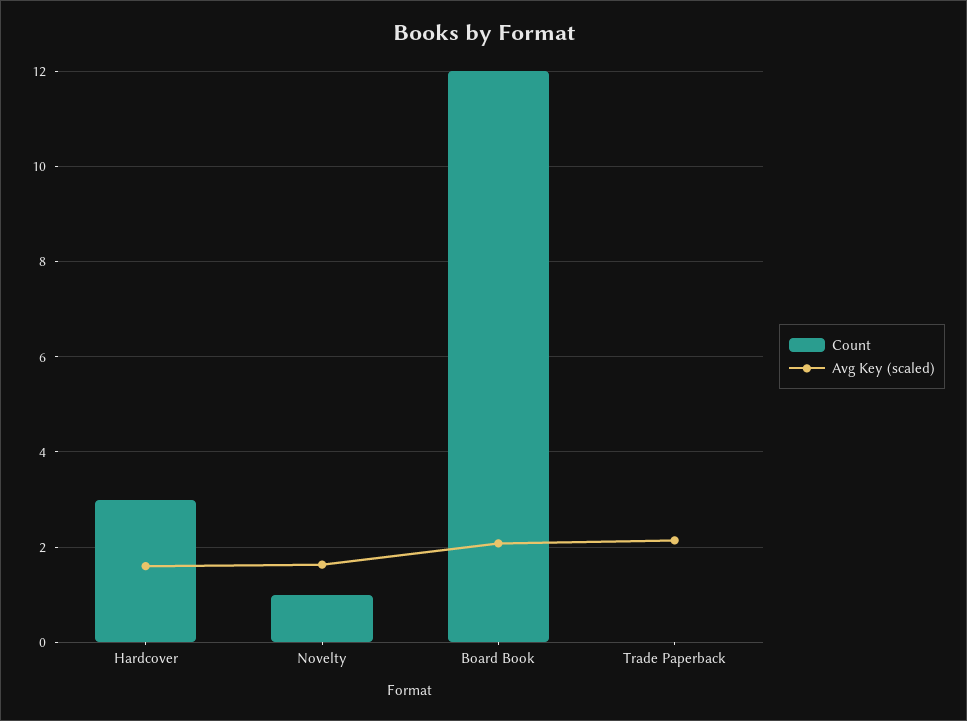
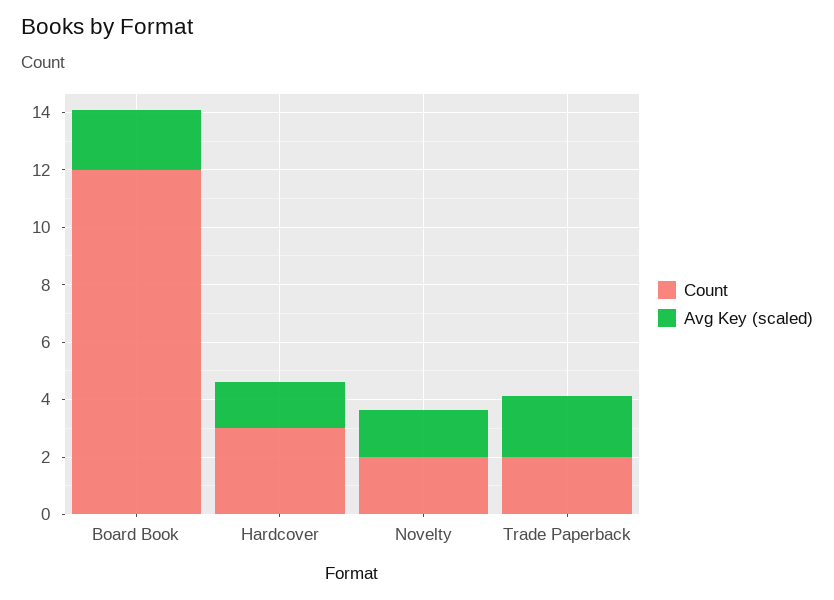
  {
    "Count": {
      "Hardcover": 3,
-     "Novelty": 1,
+     "Novelty": 2,
      "Board Book": 12,
-     "Trade Paperback": 0
+     "Trade Paperback": 2
    },
    "Avg Key (scaled)": {
      "Hardcover": 1.6,
      "Novelty": 1.6,
      "Board Book": 2,
      "Trade Paperback": 2.2
    }
  }

